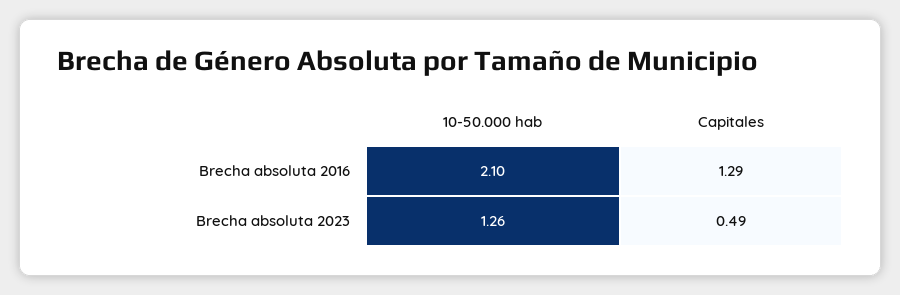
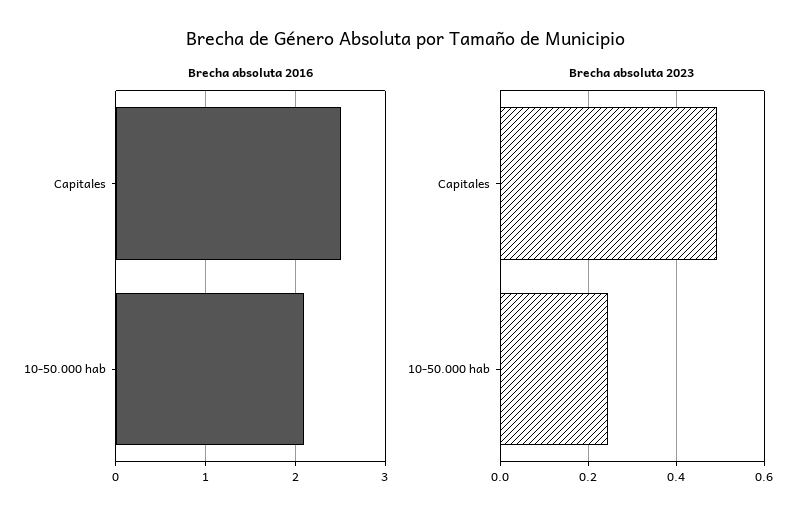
  {
    "Brecha absoluta 2016": {
      "10-50.000 hab": 2.1,
-     "Capitales": 1.29
+     "Capitales": 2.5
    },
    "Brecha absoluta 2023": {
-     "10-50.000 hab": 1.26,
+     "10-50.000 hab": 0.24,
      "Capitales": 0.49
    }
  }

